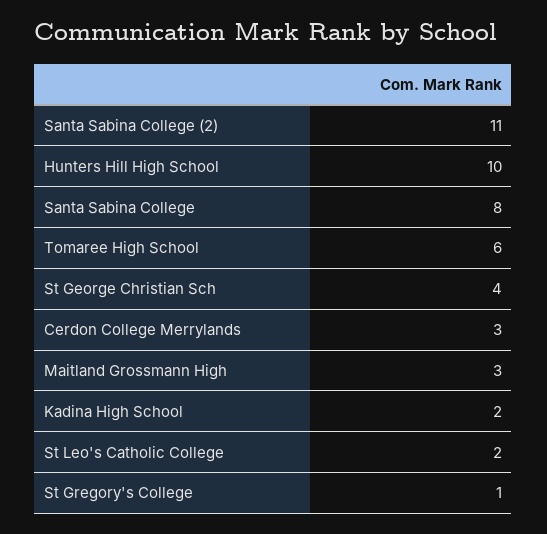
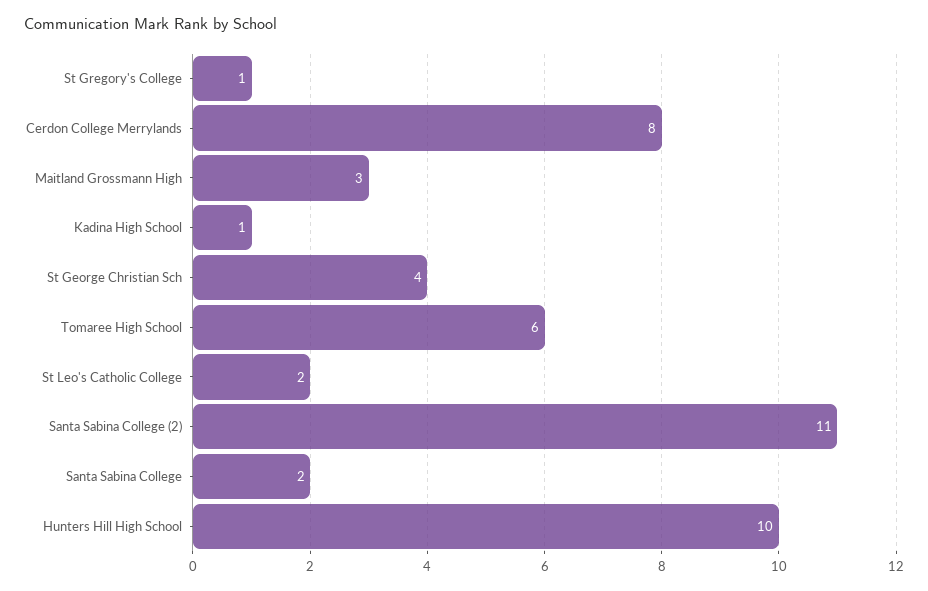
  {
    "Santa Sabina College (2)": 11,
    "Hunters Hill High School": 10,
-   "Santa Sabina College": 8,
+   "Santa Sabina College": 2,
    "Tomaree High School": 6,
    "St George Christian Sch": 4,
-   "Cerdon College Merrylands": 3,
+   "Cerdon College Merrylands": 8,
    "Maitland Grossmann High": 3,
-   "Kadina High School": 2,
+   "Kadina High School": 1,
    "St Leo's Catholic College": 2,
    "St Gregory's College": 1
  }

